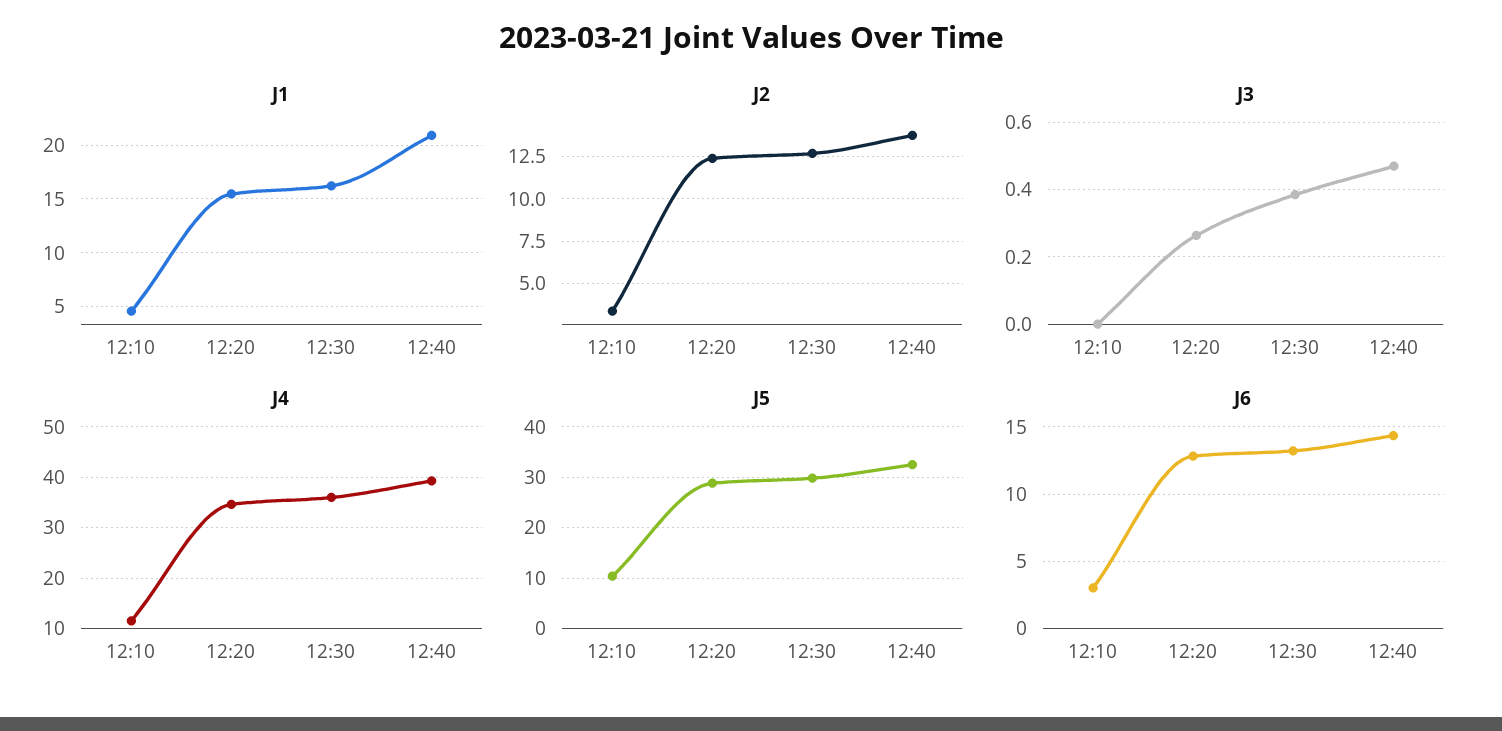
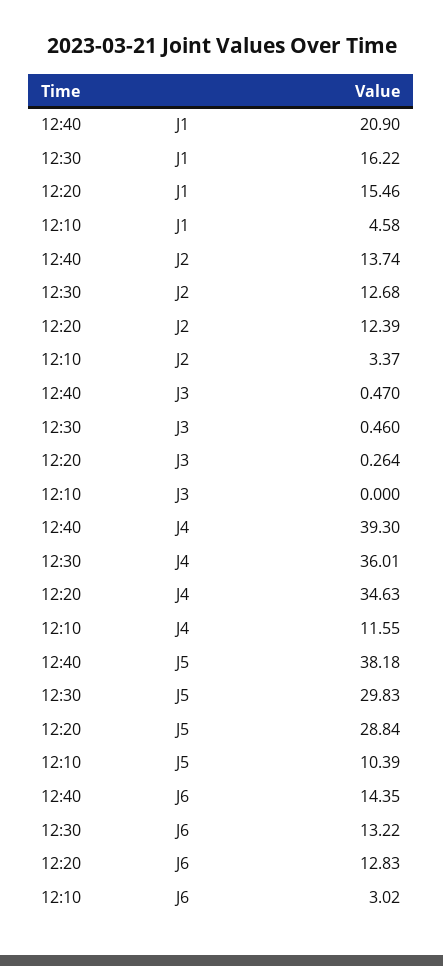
  {
    "J1": {
      "12:10": 4.58,
      "12:20": 15.46,
      "12:30": 16.22,
      "12:40": 20.9
    },
    "J2": {
      "12:10": 3.37,
      "12:20": 12.39,
      "12:30": 12.68,
      "12:40": 13.74
    },
    "J3": {
      "12:10": 0,
      "12:20": 0.264,
-     "12:30": 0.38,
+     "12:30": 0.46,
      "12:40": 0.47
    },
    "J4": {
      "12:10": 11.55,
      "12:20": 34.63,
      "12:30": 36.01,
      "12:40": 39.3
    },
    "J5": {
      "12:10": 10.39,
      "12:20": 28.84,
      "12:30": 29.83,
-     "12:40": 32
+     "12:40": 38.18
    },
    "J6": {
      "12:10": 3.02,
      "12:20": 12.83,
      "12:30": 13.22,
      "12:40": 14.35
    }
  }

